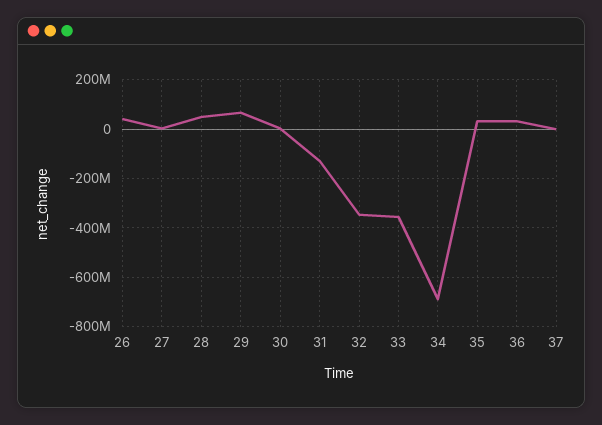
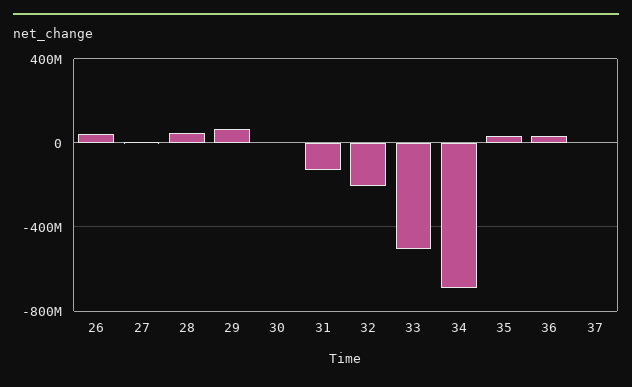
  {
    "26": 50000000,
    "27": 0,
    "28": 50000000,
    "29": 75000000,
    "30": 0,
    "31": -125000000,
-   "32": -350000000,
+   "32": -200000000,
-   "33": -350000000,
+   "33": -500000000,
    "34": -700000000,
    "35": 25000000,
    "36": 25000000,
    "37": 0
  }

